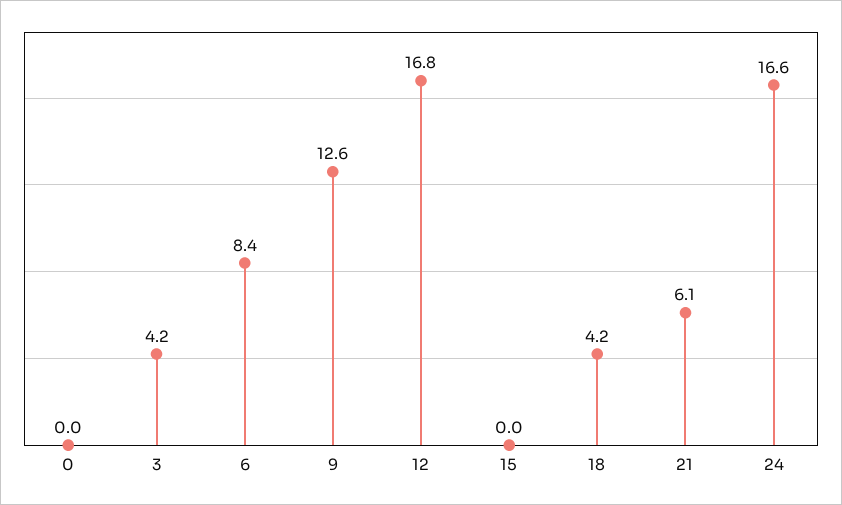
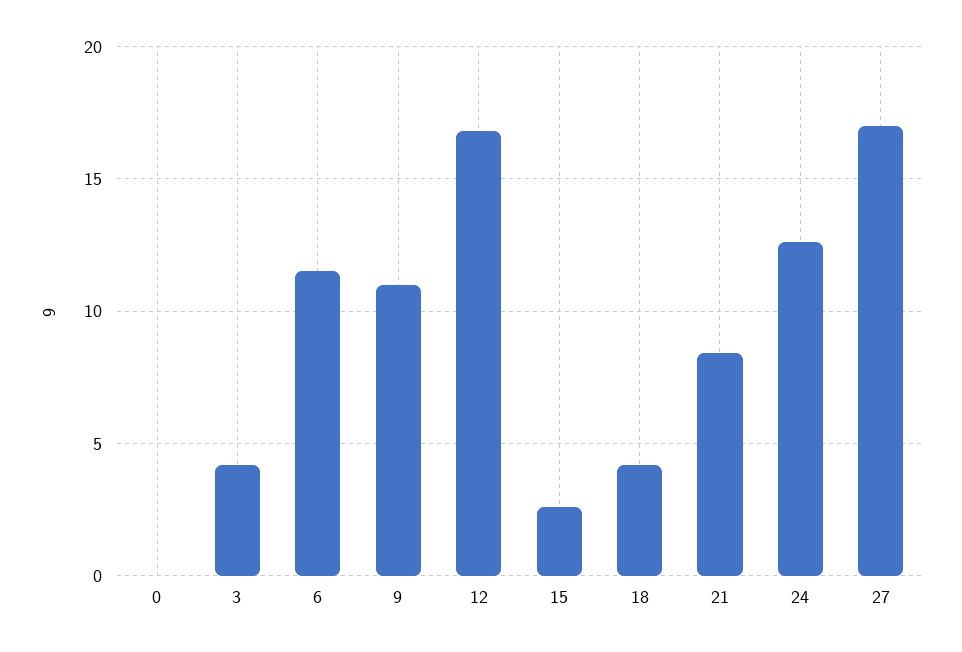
  {
    "0": 0,
    "3": 4.2,
-   "6": 8.4,
+   "6": 11.5,
-   "9": 12.6,
+   "9": 11,
    "12": 16.8,
-   "15": 0,
+   "15": 2.5,
    "18": 4.2,
-   "21": 6.1,
+   "21": 8.5,
-   "24": 16.6
+   "24": 12.5,
+   "27": 17
  }

